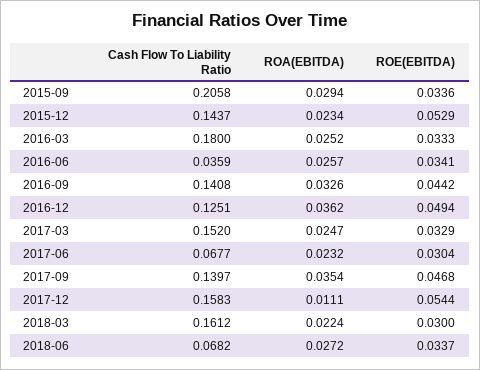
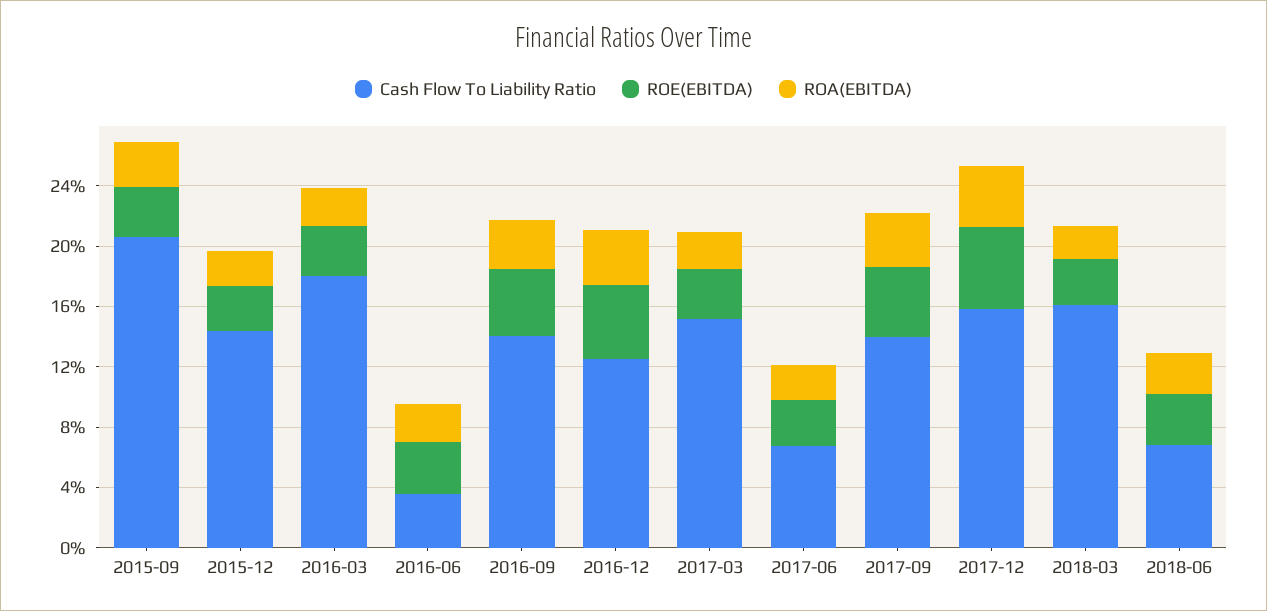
  {
    "Cash Flow To Liability Ratio": {
      "2015-09": 0.2058,
      "2015-12": 0.1437,
      "2016-03": 0.18,
      "2016-06": 0.0359,
      "2016-09": 0.1408,
      "2016-12": 0.1251,
      "2017-03": 0.152,
      "2017-06": 0.0677,
      "2017-09": 0.1397,
      "2017-12": 0.1583,
      "2018-03": 0.1612,
      "2018-06": 0.0682
    },
    "ROA(EBITDA)": {
      "2015-09": 0.0294,
      "2015-12": 0.0234,
      "2016-03": 0.0252,
      "2016-06": 0.0257,
      "2016-09": 0.0326,
      "2016-12": 0.0362,
      "2017-03": 0.0247,
      "2017-06": 0.0232,
      "2017-09": 0.0354,
-     "2017-12": 0.0111,
+     "2017-12": 0.04,
      "2018-03": 0.0224,
      "2018-06": 0.0272
    },
    "ROE(EBITDA)": {
      "2015-09": 0.0336,
-     "2015-12": 0.0529,
+     "2015-12": 0.03,
      "2016-03": 0.0333,
      "2016-06": 0.0341,
      "2016-09": 0.0442,
      "2016-12": 0.0494,
      "2017-03": 0.0329,
      "2017-06": 0.0304,
      "2017-09": 0.0468,
      "2017-12": 0.0544,
      "2018-03": 0.03,
      "2018-06": 0.0337
    }
  }

